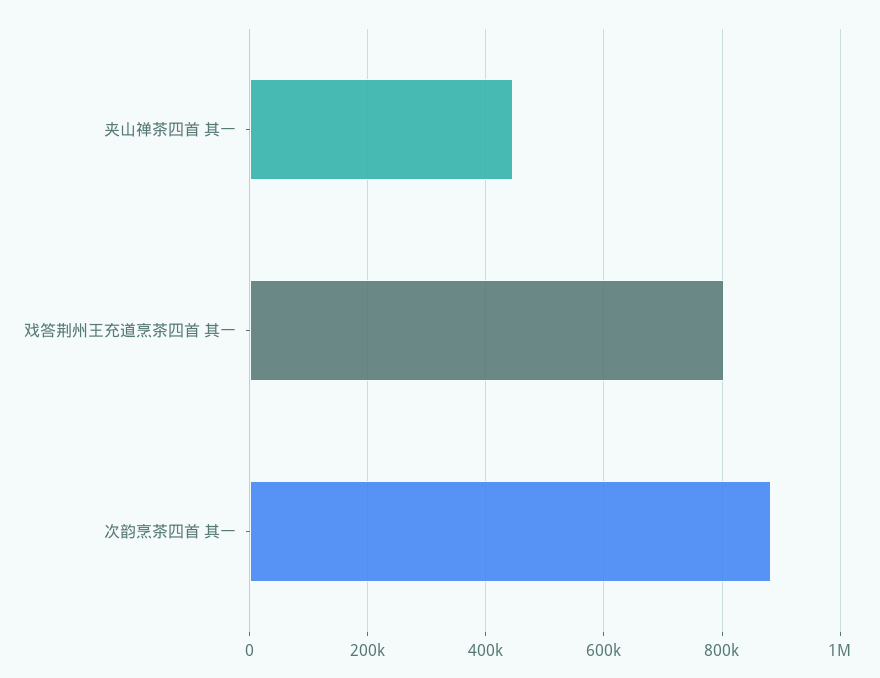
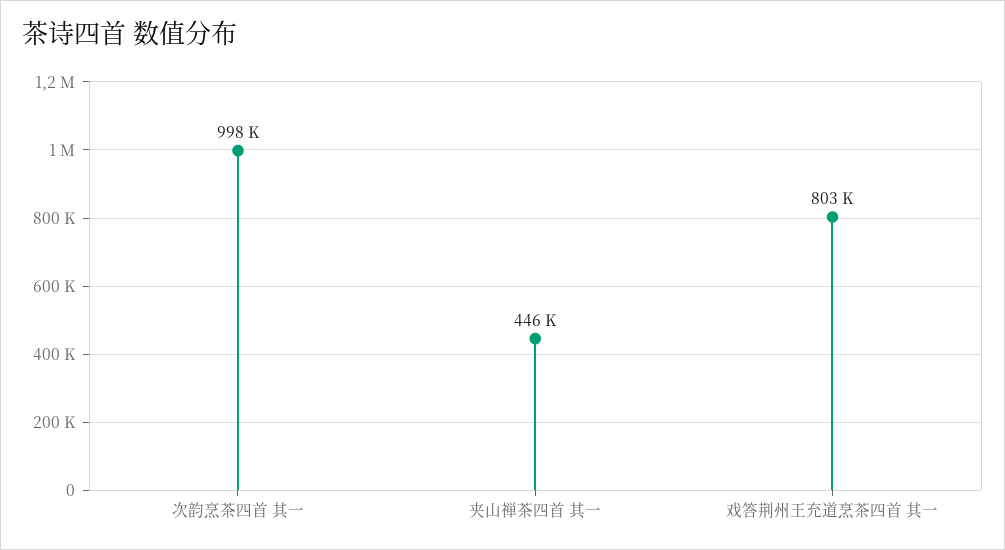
  {
    "夹山禅茶四首 其一": 446000,
    "戏答荆州王充道烹茶四首 其一": 803000,
-   "次韵烹茶四首 其一": 880000
+   "次韵烹茶四首 其一": 998000
  }

